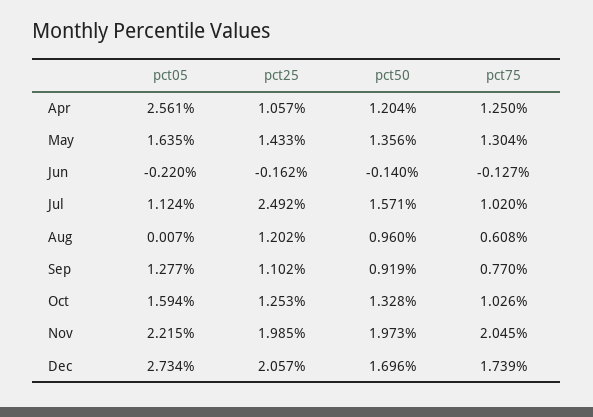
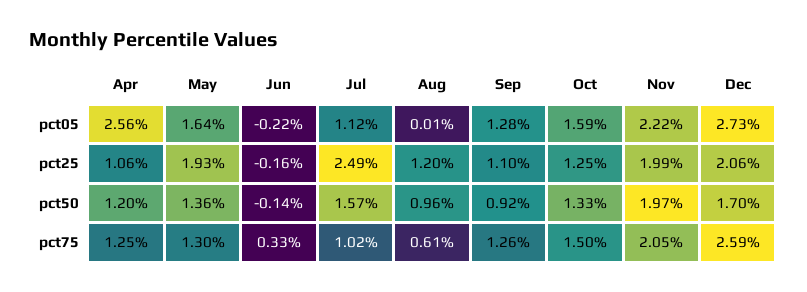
  {
    "pct05": {
      "Apr": 2.561,
      "May": 1.635,
      "Jun": -0.22,
      "Jul": 1.124,
      "Aug": 0.007,
      "Sep": 1.277,
      "Oct": 1.594,
      "Nov": 2.215,
      "Dec": 2.734
    },
    "pct25": {
      "Apr": 1.057,
-     "May": 1.433,
+     "May": 1.93,
      "Jun": -0.162,
      "Jul": 2.492,
      "Aug": 1.202,
      "Sep": 1.102,
      "Oct": 1.253,
      "Nov": 1.985,
      "Dec": 2.057
    },
    "pct50": {
      "Apr": 1.204,
      "May": 1.356,
      "Jun": -0.14,
      "Jul": 1.571,
      "Aug": 0.96,
      "Sep": 0.919,
      "Oct": 1.328,
      "Nov": 1.973,
      "Dec": 1.696
    },
    "pct75": {
      "Apr": 1.25,
      "May": 1.304,
-     "Jun": -0.127,
+     "Jun": 0.33,
      "Jul": 1.02,
      "Aug": 0.608,
-     "Sep": 0.77,
+     "Sep": 1.26,
-     "Oct": 1.026,
+     "Oct": 1.5,
      "Nov": 2.045,
-     "Dec": 1.739
+     "Dec": 2.59
    }
  }

